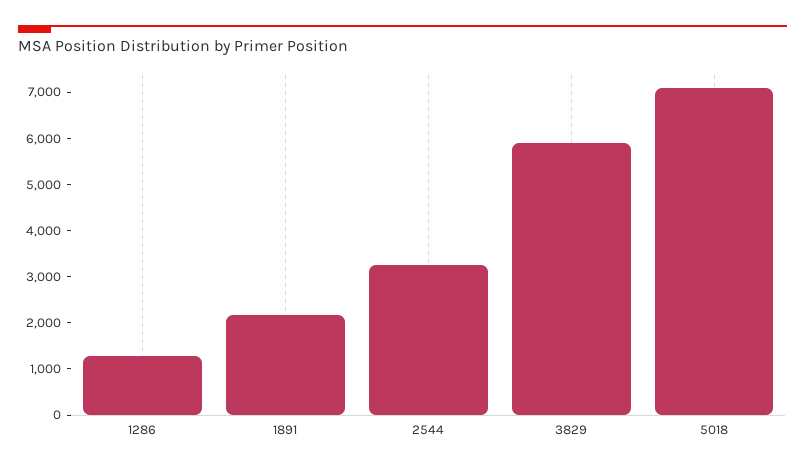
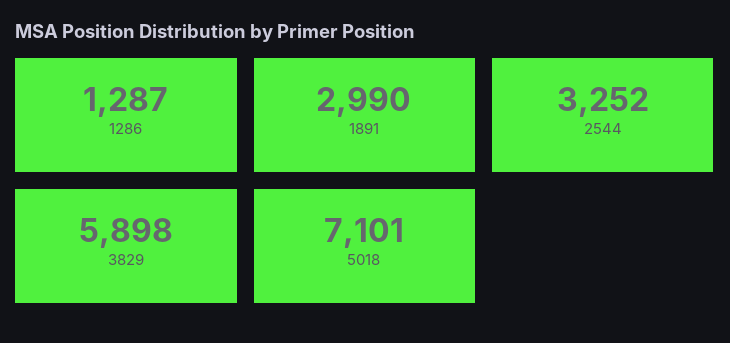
  {
    "1286": 1287,
-   "1891": 2200,
+   "1891": 2990,
    "2544": 3252,
    "3829": 5898,
    "5018": 7101
  }

